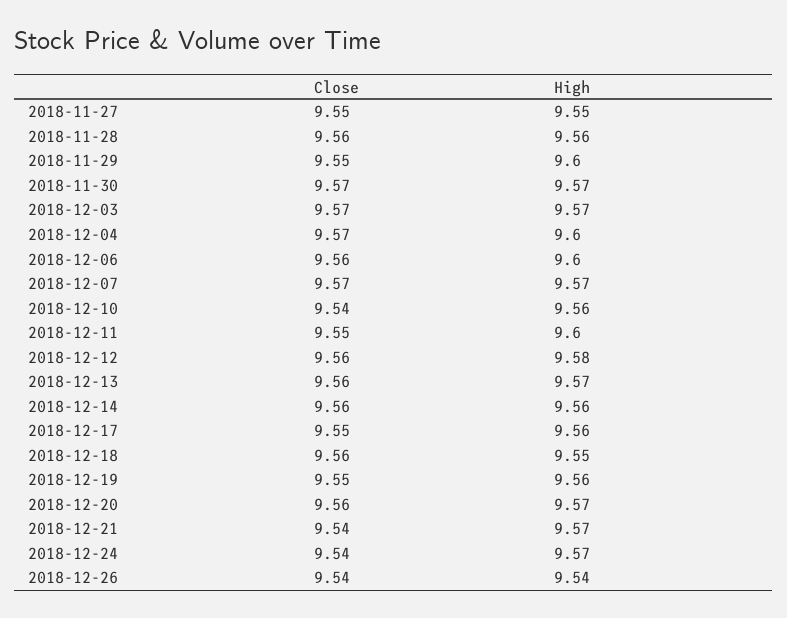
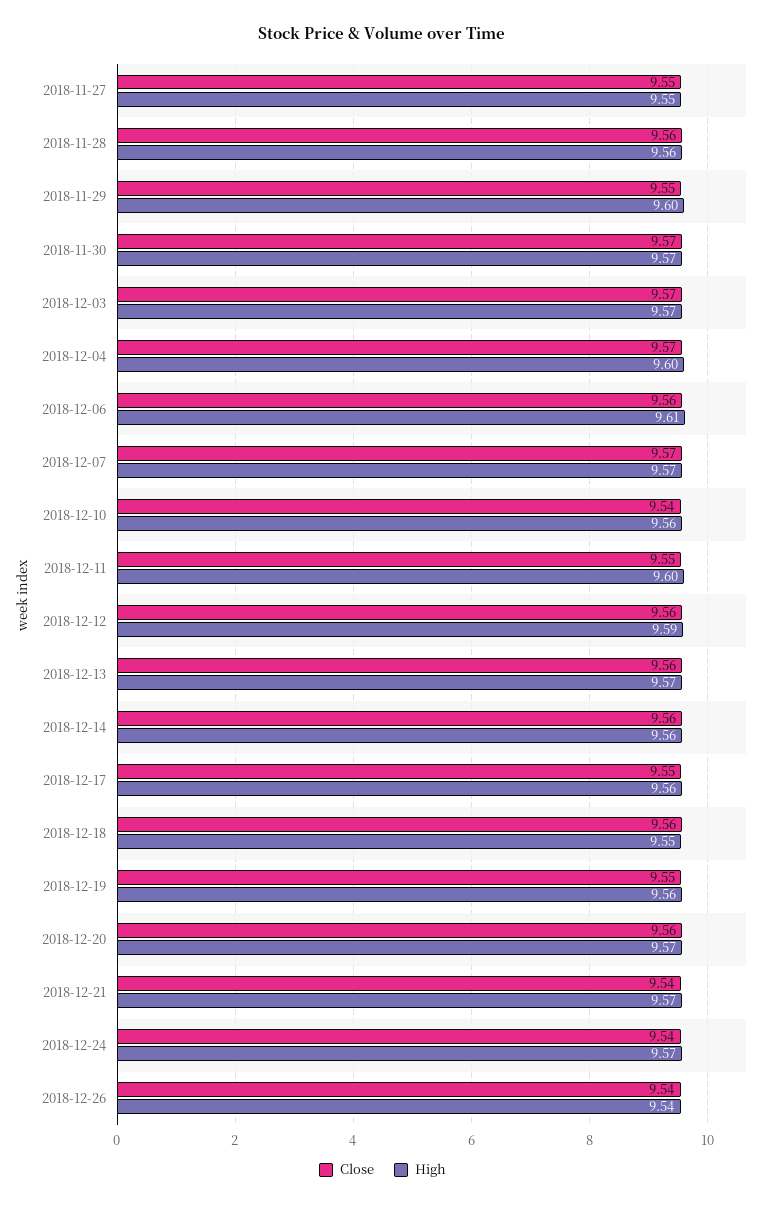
  {
    "Close": {
      "2018-11-27": 9.55,
      "2018-11-28": 9.56,
      "2018-11-29": 9.55,
      "2018-11-30": 9.57,
      "2018-12-03": 9.57,
      "2018-12-04": 9.57,
      "2018-12-06": 9.56,
      "2018-12-07": 9.57,
      "2018-12-10": 9.54,
      "2018-12-11": 9.55,
      "2018-12-12": 9.56,
      "2018-12-13": 9.56,
      "2018-12-14": 9.56,
      "2018-12-17": 9.55,
      "2018-12-18": 9.56,
      "2018-12-19": 9.55,
      "2018-12-20": 9.56,
      "2018-12-21": 9.54,
      "2018-12-24": 9.54,
      "2018-12-26": 9.54
    },
    "High": {
      "2018-11-27": 9.55,
      "2018-11-28": 9.56,
      "2018-11-29": 9.6,
      "2018-11-30": 9.57,
      "2018-12-03": 9.57,
      "2018-12-04": 9.6,
-     "2018-12-06": 9.6,
+     "2018-12-06": 9.61,
      "2018-12-07": 9.57,
      "2018-12-10": 9.56,
      "2018-12-11": 9.6,
-     "2018-12-12": 9.58,
+     "2018-12-12": 9.59,
      "2018-12-13": 9.57,
      "2018-12-14": 9.56,
      "2018-12-17": 9.56,
      "2018-12-18": 9.55,
      "2018-12-19": 9.56,
      "2018-12-20": 9.57,
      "2018-12-21": 9.57,
      "2018-12-24": 9.57,
      "2018-12-26": 9.54
    }
  }

